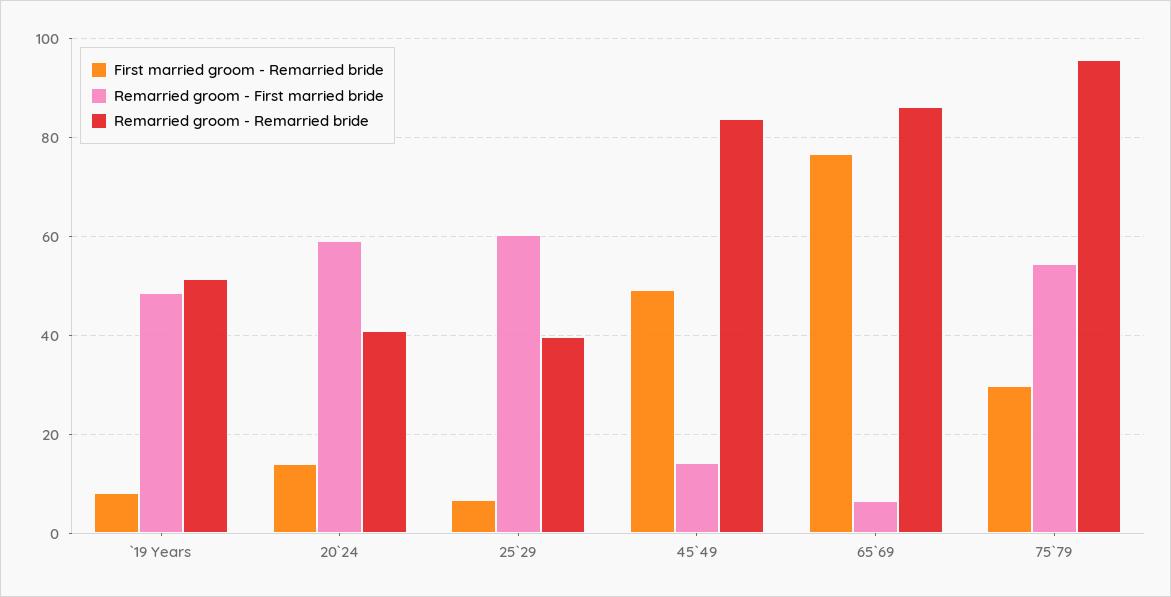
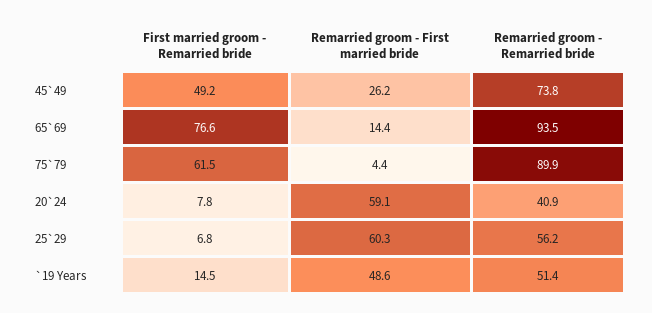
  {
    "First married groom - Remarried bride": {
-     "`19 Years": 8,
+     "`19 Years": 14.5,
-     "20`24": 14,
+     "20`24": 7.8,
      "25`29": 6.8,
      "45`49": 49.2,
      "65`69": 76.6,
-     "75`79": 30
+     "75`79": 61.5
    },
    "Remarried groom - First married bride": {
      "`19 Years": 48.6,
      "20`24": 59.1,
      "25`29": 60.3,
-     "45`49": 14,
+     "45`49": 26.2,
-     "65`69": 6,
+     "65`69": 14.4,
-     "75`79": 54
+     "75`79": 4.4
    },
    "Remarried groom - Remarried bride": {
      "`19 Years": 51.4,
      "20`24": 40.9,
-     "25`29": 40,
+     "25`29": 56.2,
-     "45`49": 84,
+     "45`49": 73.8,
-     "65`69": 86,
+     "65`69": 93.5,
-     "75`79": 96
+     "75`79": 89.9
    }
  }

